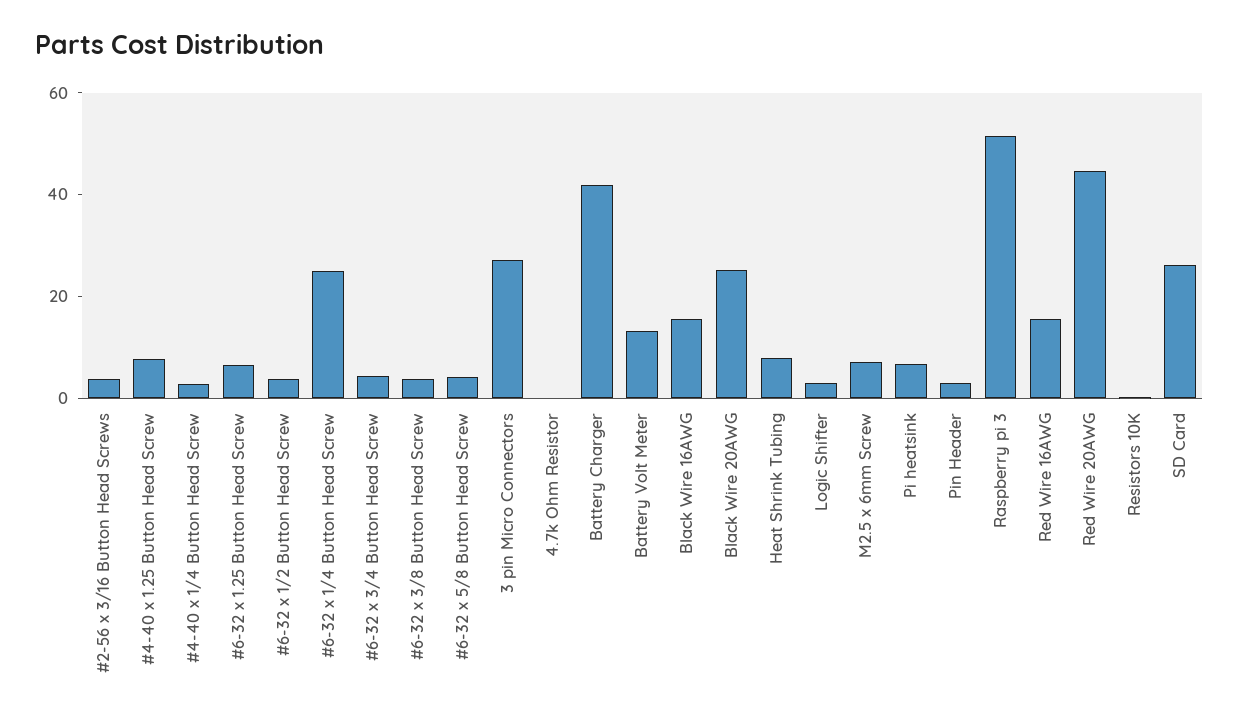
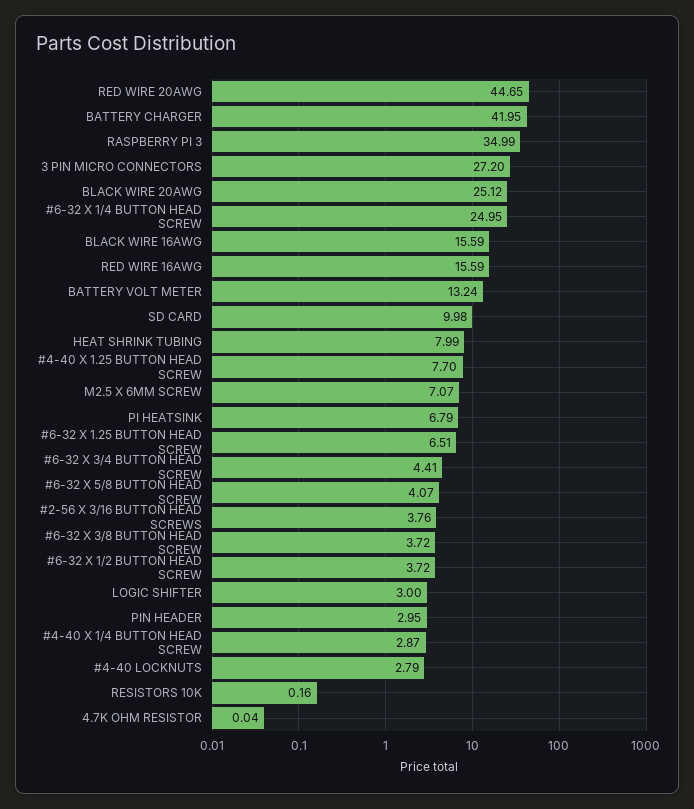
  {
    "#2-56 x 3/16 Button Head Screws": 3.76,
    "#4-40 x 1.25 Button Head Screw": 7.7,
    "#4-40 x 1/4 Button Head Screw": 2.87,
    "#6-32 x 1.25 Button Head Screw": 6.51,
    "#6-32 x 1/2 Button Head Screw": 3.72,
    "#6-32 x 1/4 Button Head Screw": 24.95,
    "#6-32 x 3/4 Button Head Screw": 4.41,
    "#6-32 x 3/8 Button Head Screw": 3.72,
    "#6-32 x 5/8 Button Head Screw": 4.07,
    "3 pin Micro Connectors": 27.2,
    "4.7k Ohm Resistor": 0.04,
    "Battery Charger": 41.95,
    "Battery Volt Meter": 13.24,
    "Black Wire 16AWG": 15.59,
    "Black Wire 20AWG": 25.12,
    "Heat Shrink Tubing": 7.99,
    "Logic Shifter": 3,
    "M2.5 x 6mm Screw": 7.07,
    "Pi heatsink": 6.79,
    "Pin Header": 2.95,
-   "Raspberry pi 3": 50,
+   "Raspberry pi 3": 34.99,
    "Red Wire 16AWG": 15.59,
    "Red Wire 20AWG": 44.65,
    "Resistors 10K": 0.16,
-   "SD Card": 25
+   "SD Card": 9.98,
+   "#4-40 LOCKNUTS": 2.79
  }

